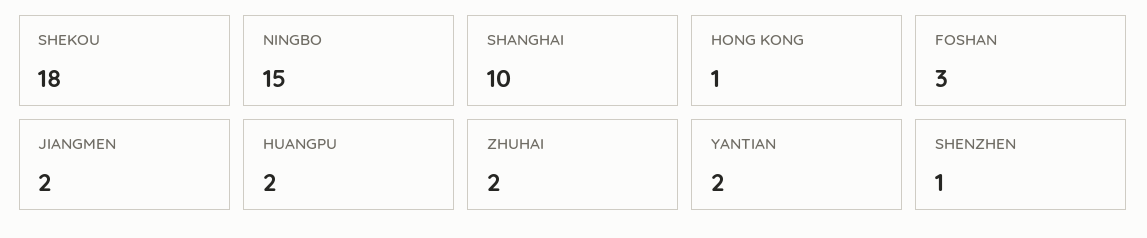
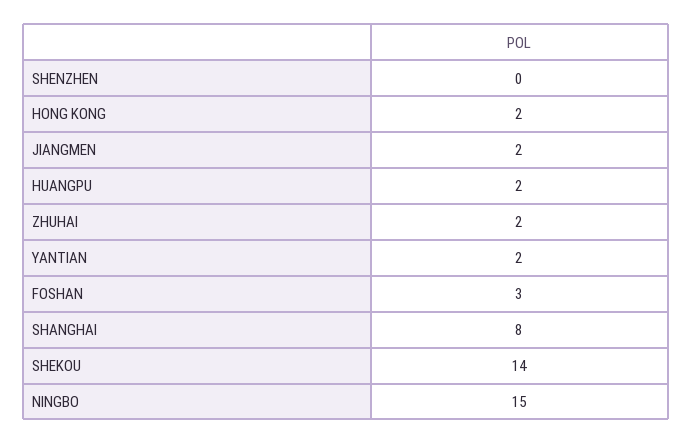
  {
-   "SHEKOU": 18,
+   "SHEKOU": 14,
    "NINGBO": 15,
-   "SHANGHAI": 10,
+   "SHANGHAI": 8,
-   "HONG KONG": 1,
+   "HONG KONG": 2,
    "FOSHAN": 3,
    "JIANGMEN": 2,
    "HUANGPU": 2,
    "ZHUHAI": 2,
    "YANTIAN": 2,
-   "SHENZHEN": 1
+   "SHENZHEN": 0
  }

